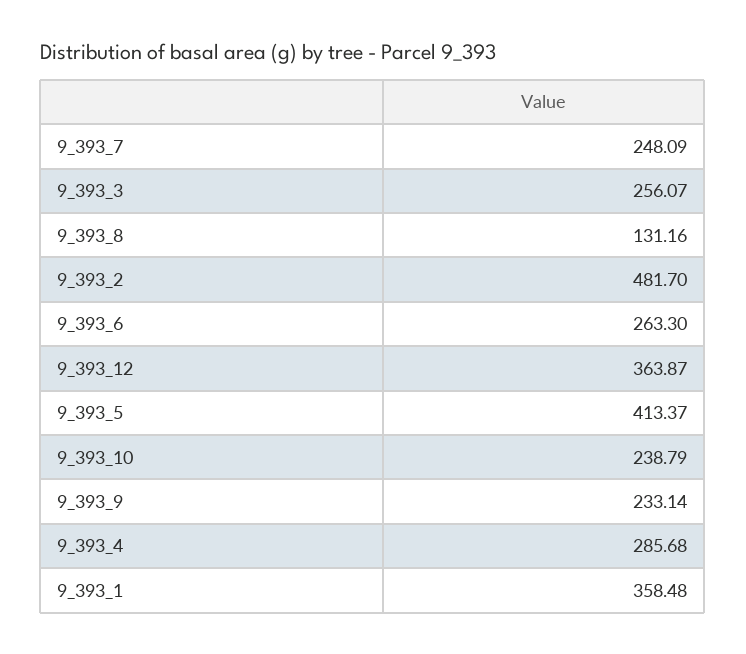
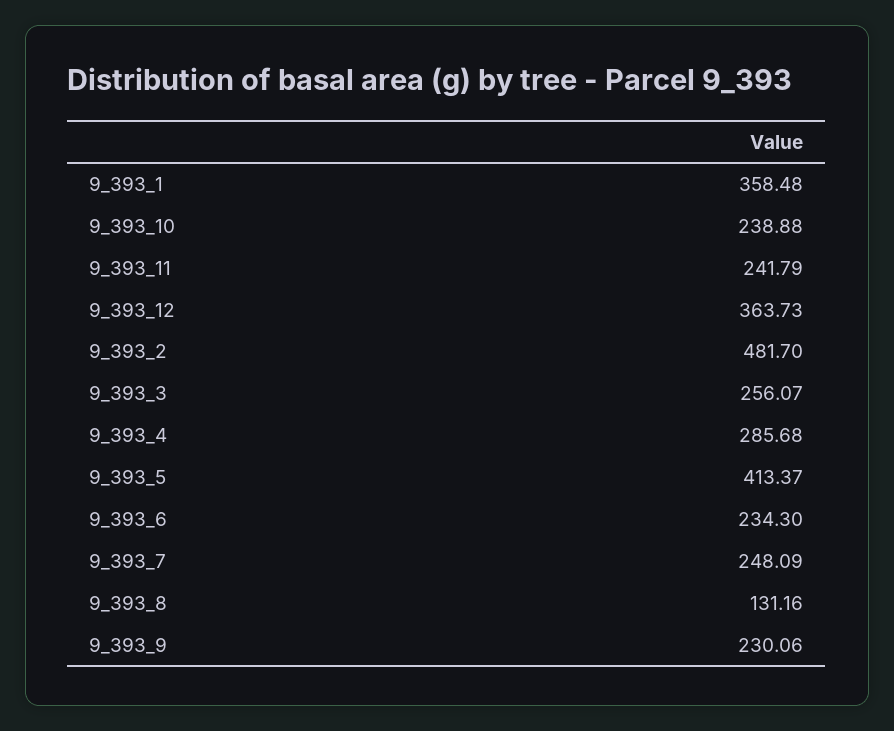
  {
    "9_393_7": 248.09,
    "9_393_3": 256.07,
    "9_393_8": 131.16,
    "9_393_2": 481.7,
-   "9_393_6": 263.3,
+   "9_393_6": 234.3,
-   "9_393_12": 363.87,
+   "9_393_12": 363.73,
    "9_393_5": 413.37,
-   "9_393_10": 238.79,
+   "9_393_10": 238.88,
-   "9_393_9": 233.14,
+   "9_393_9": 230.06,
    "9_393_4": 285.68,
-   "9_393_1": 358.48
+   "9_393_1": 358.48,
+   "9_393_11": 241.79
  }

